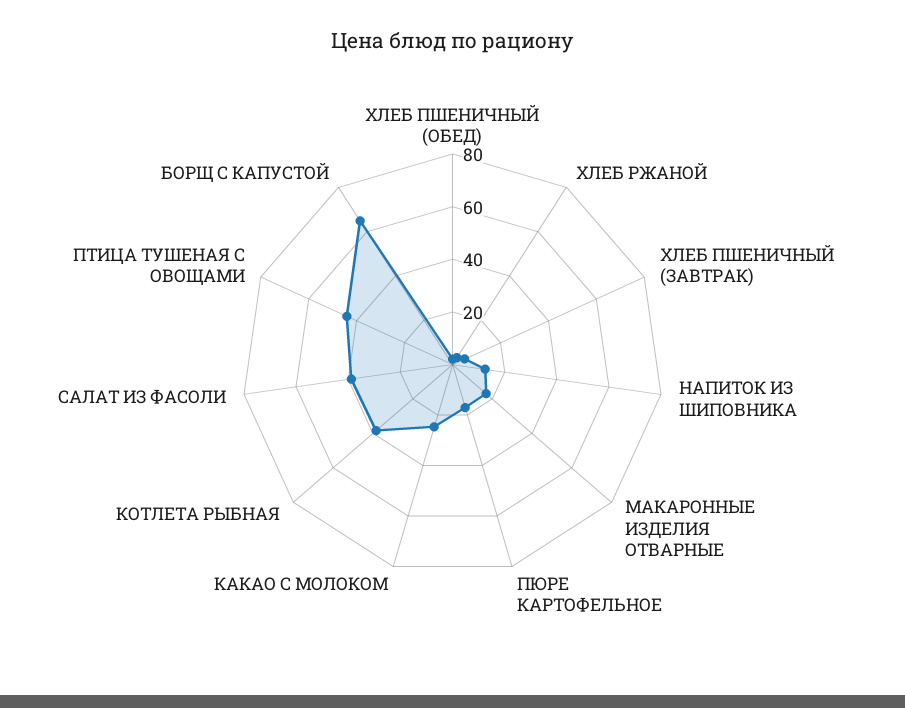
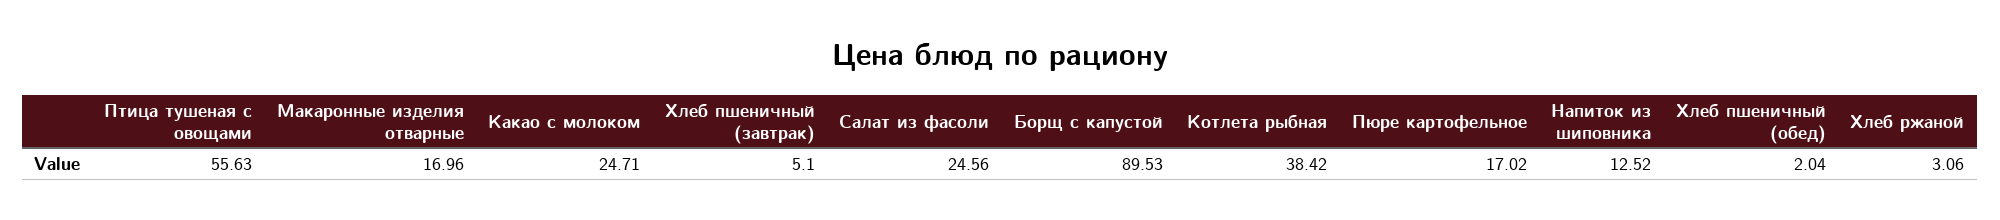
  {
    "ХЛЕБ ПШЕНИЧНЫЙ (ОБЕД)": 2.04,
    "ХЛЕБ РЖАНОЙ": 3.06,
    "ХЛЕБ ПШЕНИЧНЫЙ (ЗАВТРАК)": 5.1,
    "НАПИТОК ИЗ ШИПОВНИКА": 12.52,
    "МАКАРОННЫЕ ИЗДЕЛИЯ ОТВАРНЫЕ": 16.96,
    "ПЮРЕ КАРТОФЕЛЬНОЕ": 17.02,
    "КАКАО С МОЛОКОМ": 24.71,
    "КОТЛЕТА РЫБНАЯ": 38.42,
-   "САЛАТ ИЗ ФАСОЛИ": 40,
+   "САЛАТ ИЗ ФАСОЛИ": 24.56,
-   "ПТИЦА ТУШЕНАЯ С ОВОЩАМИ": 45,
+   "ПТИЦА ТУШЕНАЯ С ОВОЩАМИ": 55.63,
-   "БОРЩ С КАПУСТОЙ": 65
+   "БОРЩ С КАПУСТОЙ": 89.53
  }

